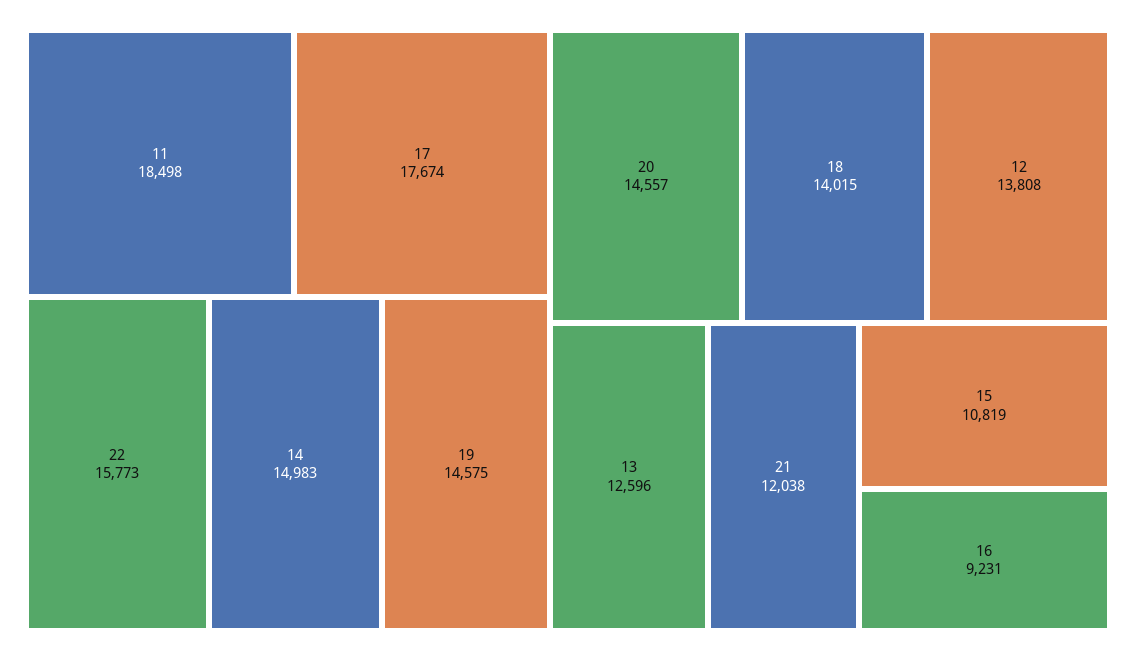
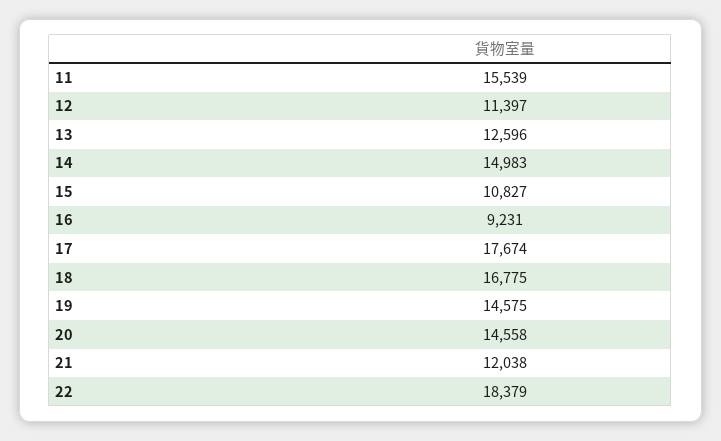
  {
-   "11": 18498,
+   "11": 15539,
    "17": 17674,
-   "22": 15773,
+   "22": 18379,
    "14": 14983,
    "19": 14575,
-   "20": 14557,
+   "20": 14558,
-   "18": 14015,
+   "18": 16775,
-   "12": 13808,
+   "12": 11397,
    "13": 12596,
    "21": 12038,
-   "15": 10819,
+   "15": 10827,
    "16": 9231
  }

